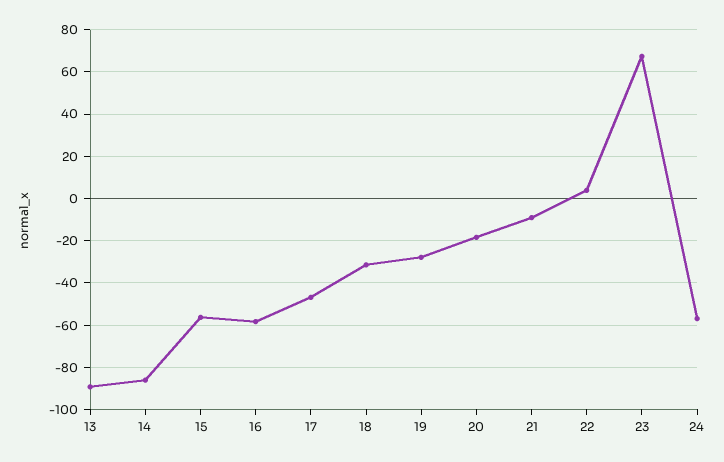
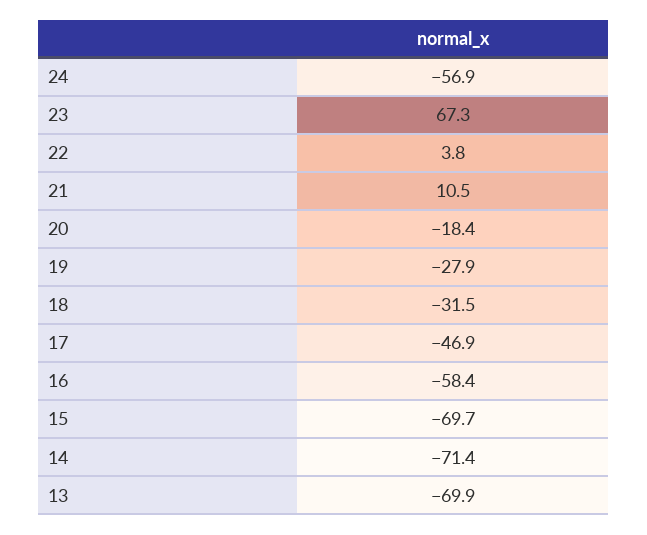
  {
-   "13": -90,
+   "13": -69.9,
-   "14": -85,
+   "14": -71.4,
-   "15": -55,
+   "15": -69.7,
    "16": -58.4,
    "17": -46.9,
    "18": -31.5,
    "19": -27.9,
    "20": -18.4,
-   "21": -10,
+   "21": 10.5,
    "22": 3.8,
    "23": 67.3,
    "24": -56.9
  }

